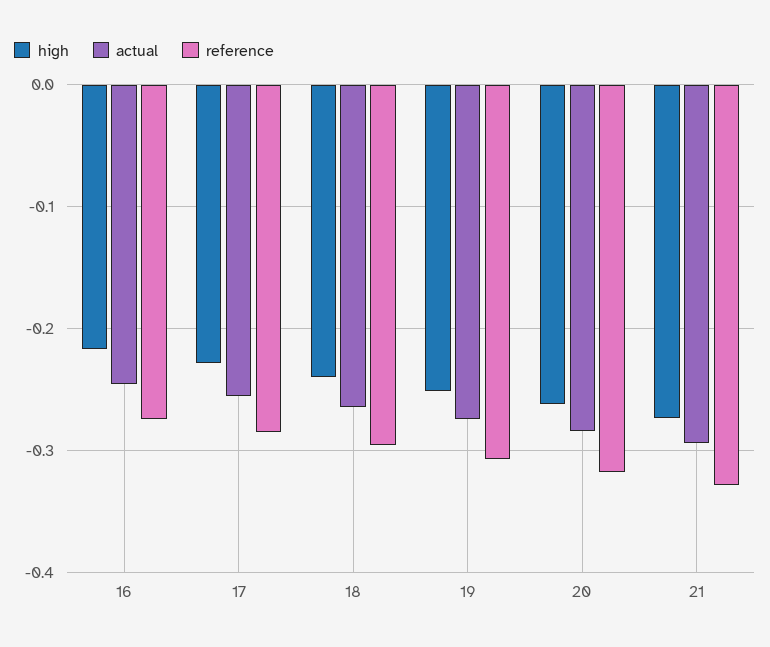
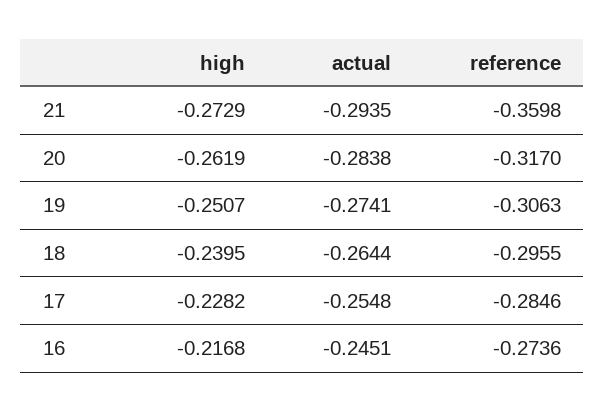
  {
    "high": {
      "16": -0.2168,
      "17": -0.2282,
      "18": -0.2395,
      "19": -0.2507,
      "20": -0.2619,
      "21": -0.2729
    },
    "actual": {
      "16": -0.2451,
      "17": -0.2548,
      "18": -0.2644,
      "19": -0.2741,
      "20": -0.2838,
      "21": -0.2935
    },
    "reference": {
      "16": -0.2736,
      "17": -0.2846,
      "18": -0.2955,
      "19": -0.3063,
      "20": -0.317,
-     "21": -0.33
+     "21": -0.3598
    }
  }

